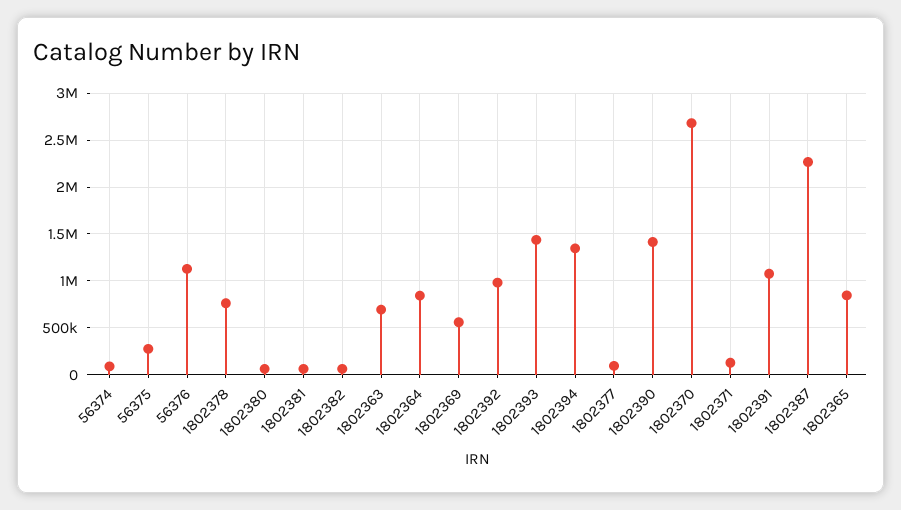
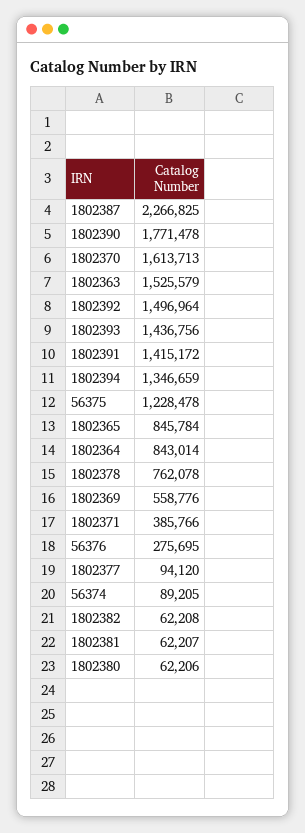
  {
    "56374": 89205,
-   "56375": 300000,
+   "56375": 1228478,
-   "56376": 1100000,
+   "56376": 275695,
    "1802378": 762078,
    "1802380": 62206,
    "1802381": 62207,
    "1802382": 62208,
-   "1802363": 700000,
+   "1802363": 1525579,
    "1802364": 843014,
    "1802369": 558776,
-   "1802392": 1000000,
+   "1802392": 1496964,
    "1802393": 1436756,
    "1802394": 1346659,
    "1802377": 94120,
-   "1802390": 1400000,
+   "1802390": 1771478,
-   "1802370": 2700000,
+   "1802370": 1613713,
-   "1802371": 100000,
+   "1802371": 385766,
-   "1802391": 1100000,
+   "1802391": 1415172,
    "1802387": 2266825,
    "1802365": 845784
  }

